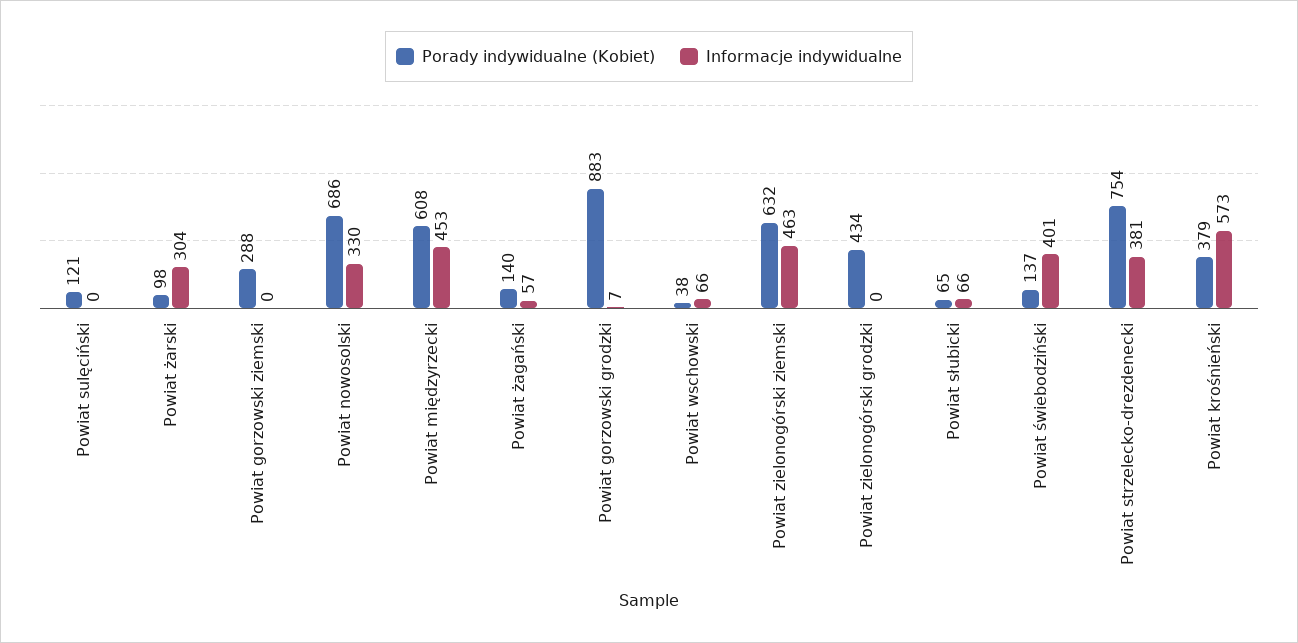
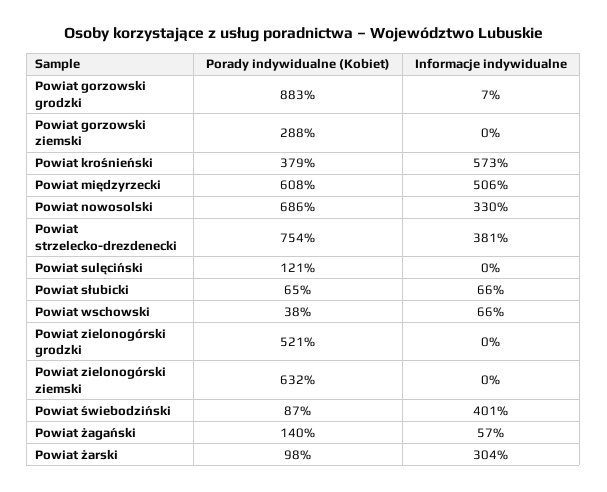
  {
    "Porady indywidualne (Kobiet)": {
      "Powiat sulęciński": 121,
      "Powiat żarski": 98,
      "Powiat gorzowski ziemski": 288,
      "Powiat nowosolski": 686,
      "Powiat międzyrzecki": 608,
      "Powiat żagański": 140,
      "Powiat gorzowski grodzki": 883,
      "Powiat wschowski": 38,
      "Powiat zielonogórski ziemski": 632,
-     "Powiat zielonogórski grodzki": 434,
+     "Powiat zielonogórski grodzki": 521,
      "Powiat słubicki": 65,
-     "Powiat świebodziński": 137,
+     "Powiat świebodziński": 87,
      "Powiat strzelecko-drezdenecki": 754,
      "Powiat krośnieński": 379
    },
    "Informacje indywidualne": {
      "Powiat sulęciński": 0,
      "Powiat żarski": 304,
      "Powiat gorzowski ziemski": 0,
      "Powiat nowosolski": 330,
-     "Powiat międzyrzecki": 453,
+     "Powiat międzyrzecki": 506,
      "Powiat żagański": 57,
      "Powiat gorzowski grodzki": 7,
      "Powiat wschowski": 66,
-     "Powiat zielonogórski ziemski": 463,
+     "Powiat zielonogórski ziemski": 0,
      "Powiat zielonogórski grodzki": 0,
      "Powiat słubicki": 66,
      "Powiat świebodziński": 401,
      "Powiat strzelecko-drezdenecki": 381,
      "Powiat krośnieński": 573
    }
  }

